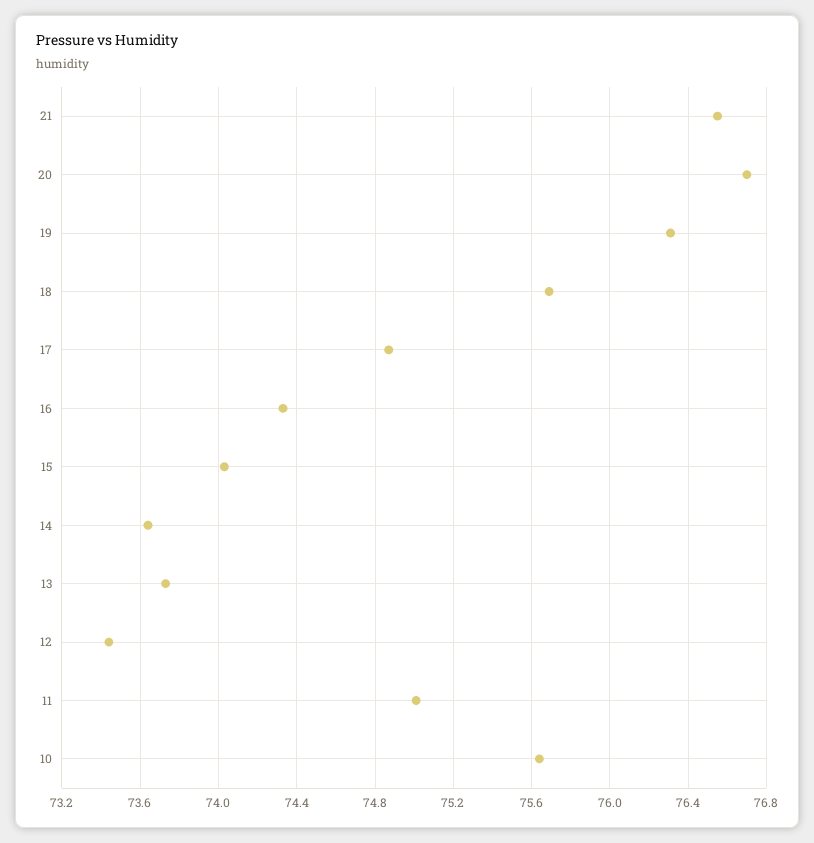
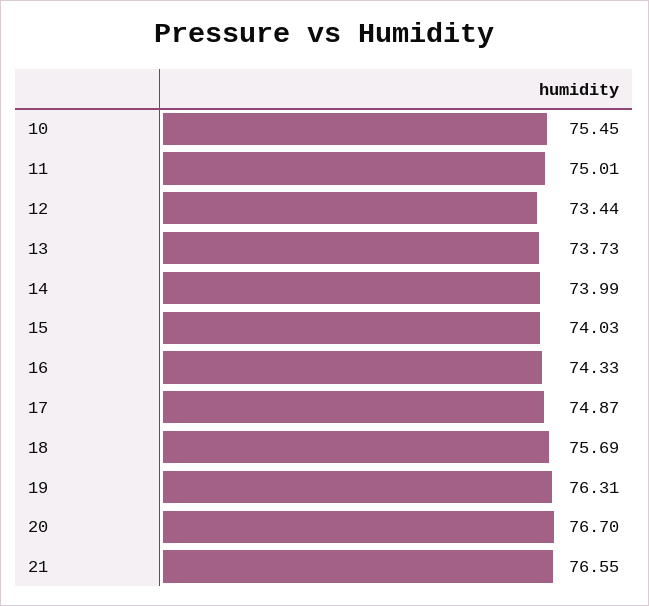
  {
    "21": 76.55,
    "20": 76.7,
    "19": 76.31,
    "18": 75.69,
    "17": 74.87,
    "16": 74.33,
    "15": 74.03,
-   "14": 73.65,
+   "14": 73.99,
    "13": 73.73,
    "12": 73.44,
    "11": 75.01,
-   "10": 75.65
+   "10": 75.45
  }

